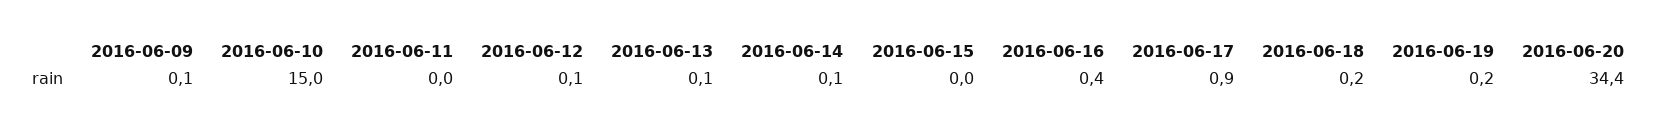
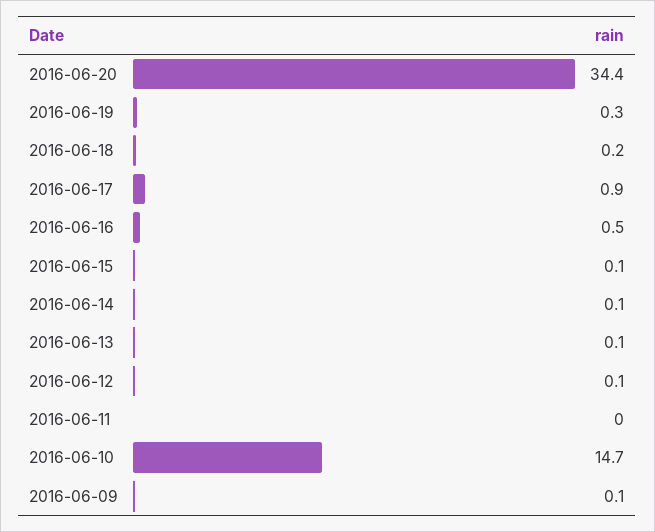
  {
    "2016-06-09": 0.1,
-   "2016-06-10": 15,
+   "2016-06-10": 14.7,
    "2016-06-11": 0,
    "2016-06-12": 0.1,
    "2016-06-13": 0.1,
    "2016-06-14": 0.1,
-   "2016-06-15": 0,
+   "2016-06-15": 0.1,
-   "2016-06-16": 0.4,
+   "2016-06-16": 0.5,
    "2016-06-17": 0.9,
    "2016-06-18": 0.2,
-   "2016-06-19": 0.2,
+   "2016-06-19": 0.3,
    "2016-06-20": 34.4
  }

